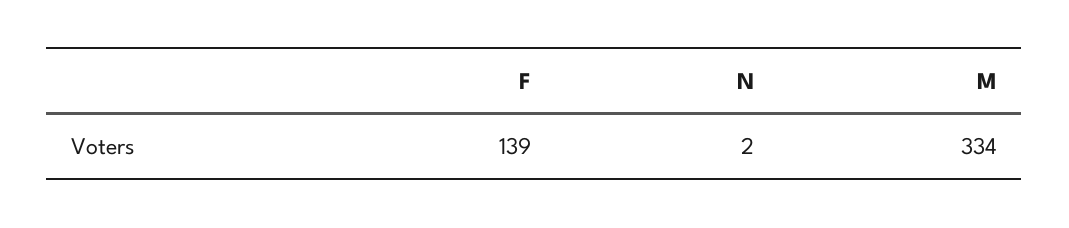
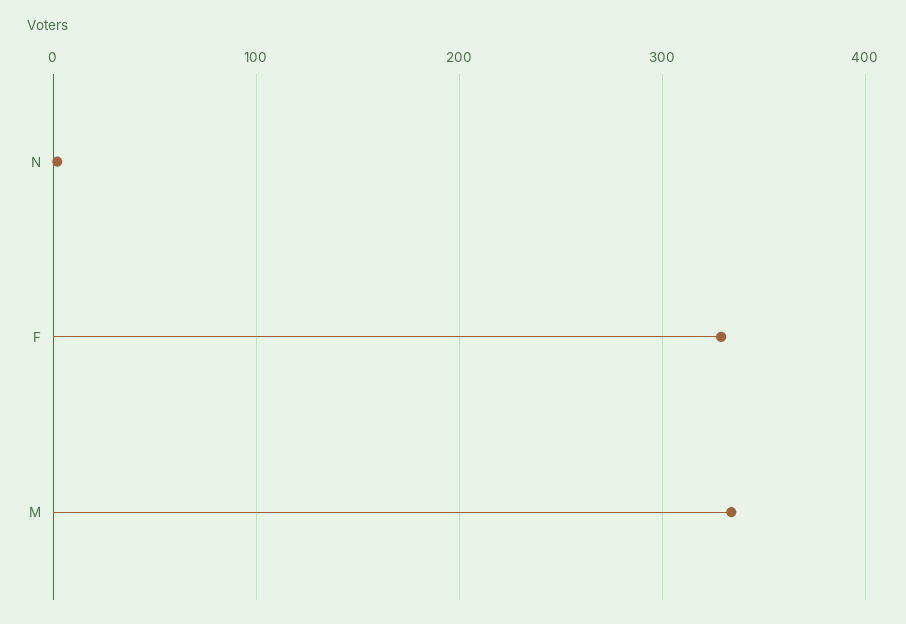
  {
-   "F": 139,
+   "F": 330,
    "N": 2,
    "M": 334
  }

